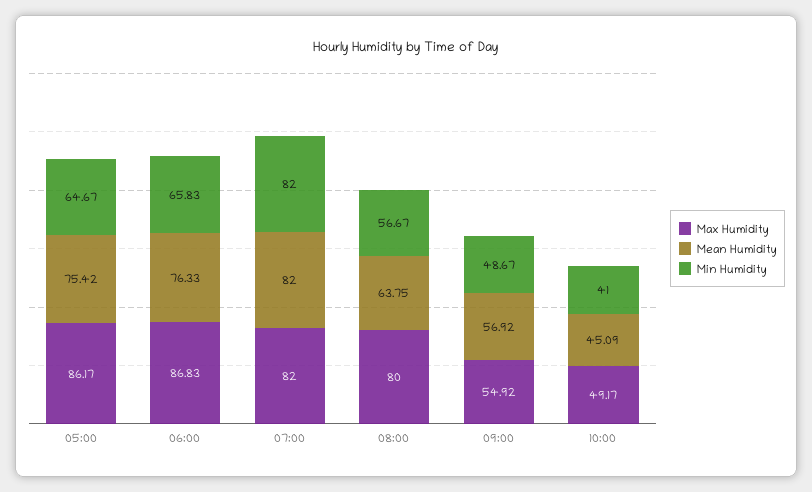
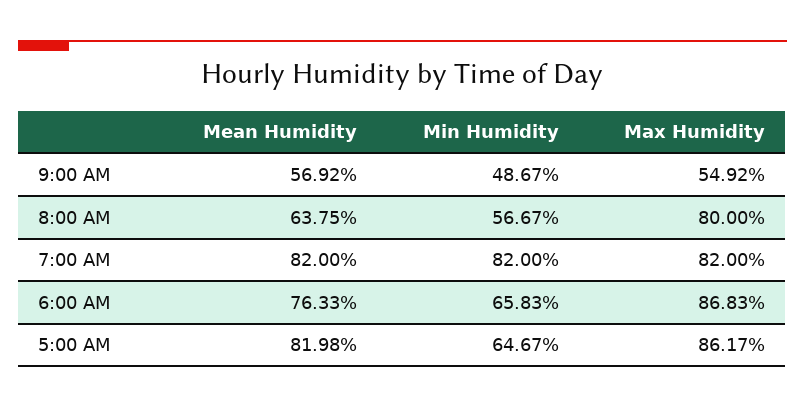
  {
    "Max Humidity": {
      "05:00": 86.17,
      "06:00": 86.83,
      "07:00": 82,
      "08:00": 80,
-     "09:00": 54.92,
+     "09:00": 54.92
-     "10:00": 49.17
    },
    "Mean Humidity": {
-     "05:00": 75.42,
+     "05:00": 81.98,
      "06:00": 76.33,
      "07:00": 82,
      "08:00": 63.75,
-     "09:00": 56.92,
+     "09:00": 56.92
-     "10:00": 45.09
    },
    "Min Humidity": {
      "05:00": 64.67,
      "06:00": 65.83,
      "07:00": 82,
      "08:00": 56.67,
-     "09:00": 48.67,
+     "09:00": 48.67
-     "10:00": 41
    }
  }

